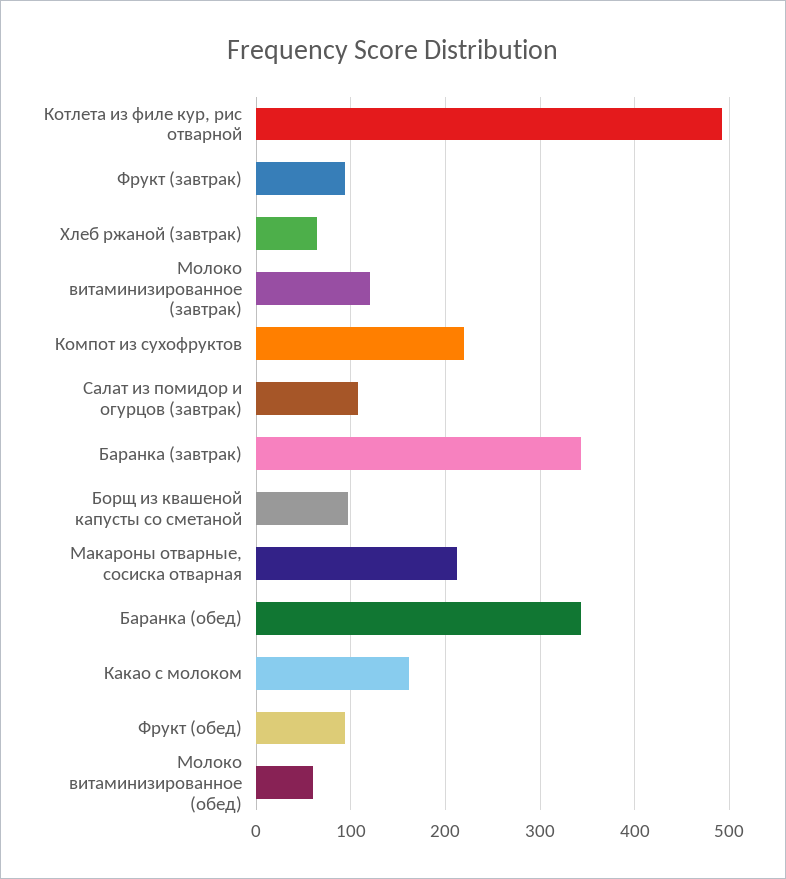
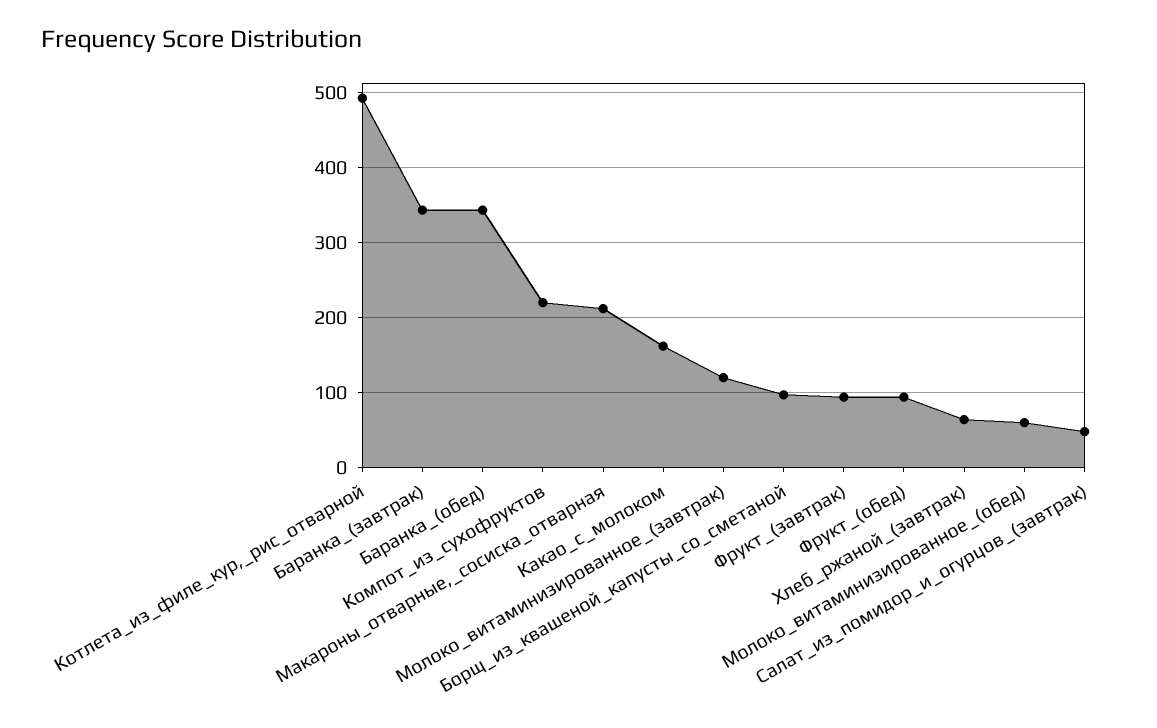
  {
    "Котлета из филе кур, рис отварной": 490,
    "Фрукт (завтрак)": 90,
    "Хлеб ржаной (завтрак)": 60,
    "Молоко витаминизированное (завтрак)": 120,
    "Компот из сухофруктов": 220,
-   "Салат из помидор и огурцов (завтрак)": 110,
+   "Салат из помидор и огурцов (завтрак)": 50,
    "Баранка (завтрак)": 340,
    "Борщ из квашеной капусты со сметаной": 100,
    "Макароны отварные, сосиска отварная": 210,
    "Баранка (обед)": 340,
    "Какао с молоком": 160,
    "Фрукт (обед)": 90,
    "Молоко витаминизированное (обед)": 60
  }

